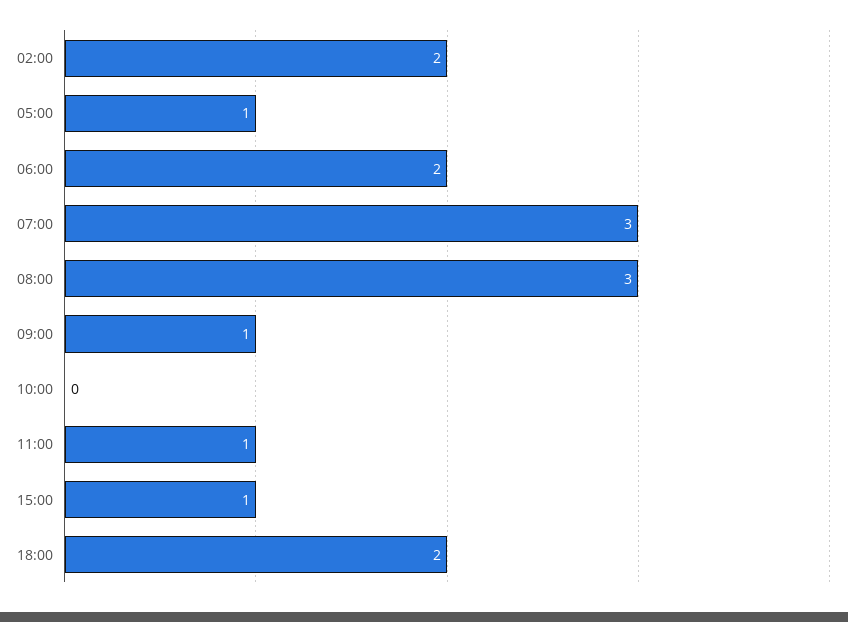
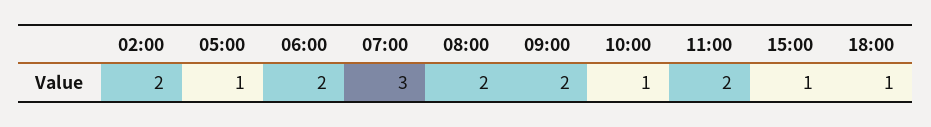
  {
    "02:00": 2,
    "05:00": 1,
    "06:00": 2,
    "07:00": 3,
-   "08:00": 3,
+   "08:00": 2,
-   "09:00": 1,
+   "09:00": 2,
-   "10:00": 0,
+   "10:00": 1,
-   "11:00": 1,
+   "11:00": 2,
    "15:00": 1,
-   "18:00": 2
+   "18:00": 1
  }

